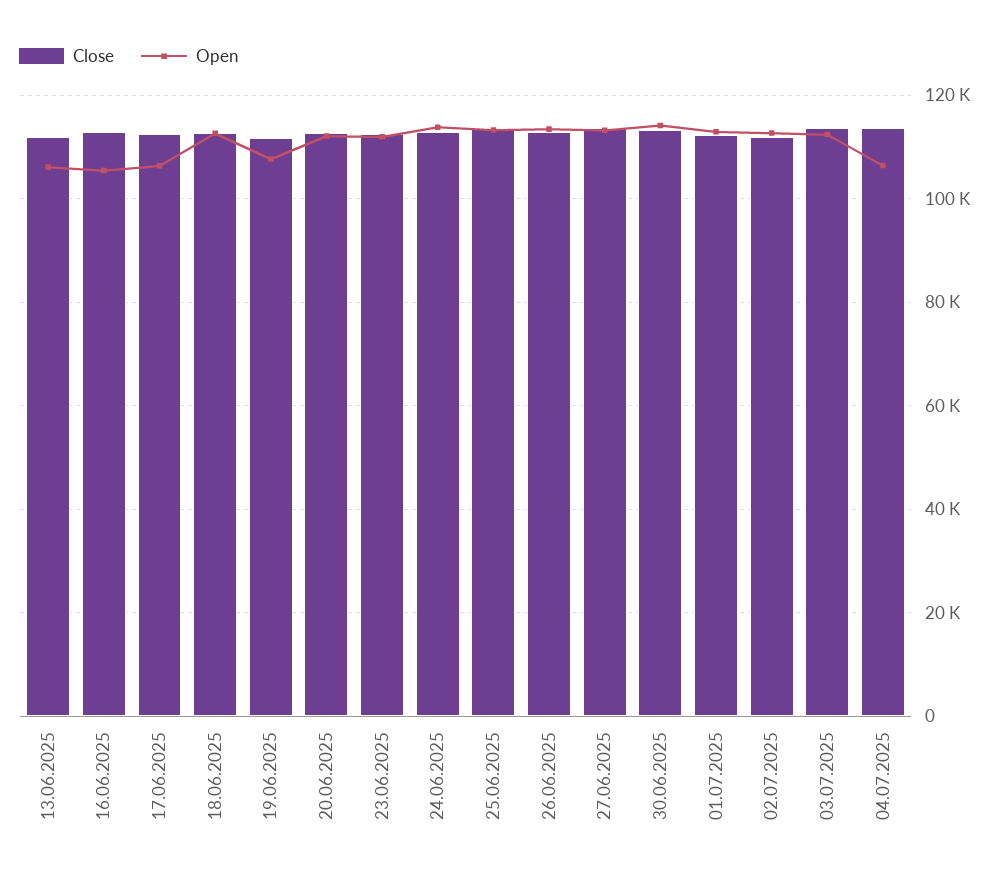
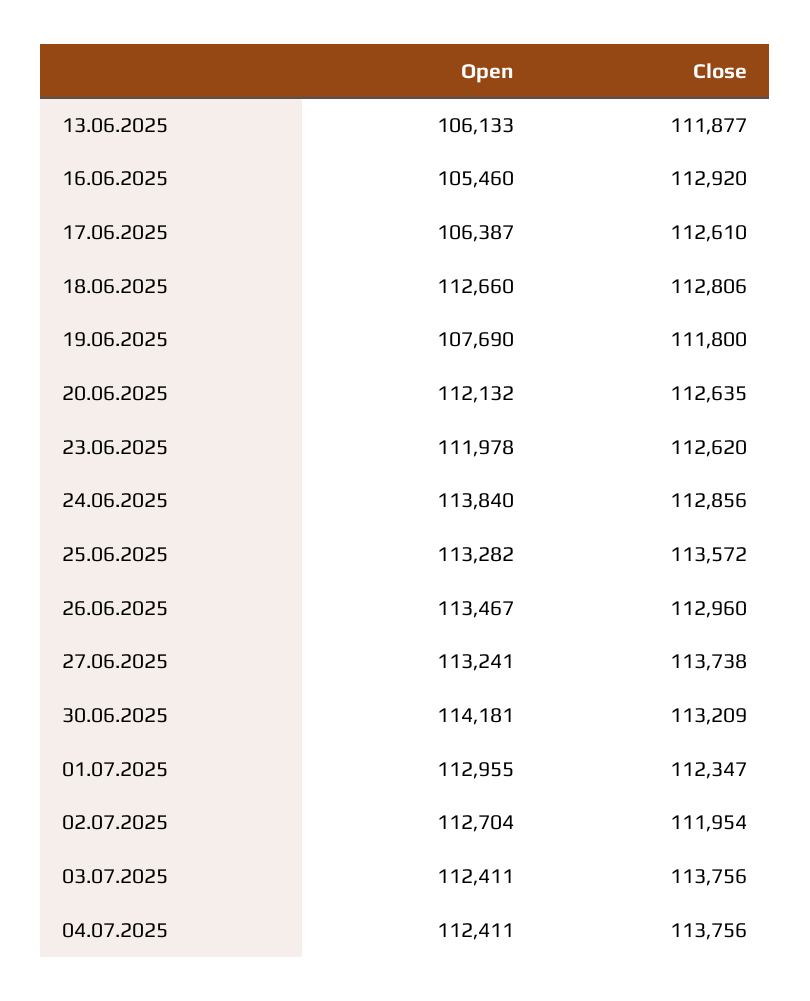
  {
    "Close": {
      "13.06.2025": 111877,
      "16.06.2025": 112920,
      "17.06.2025": 112610,
      "18.06.2025": 112806,
      "19.06.2025": 111800,
      "20.06.2025": 112635,
      "23.06.2025": 112620,
      "24.06.2025": 112856,
      "25.06.2025": 113572,
      "26.06.2025": 112960,
      "27.06.2025": 113738,
      "30.06.2025": 113209,
      "01.07.2025": 112347,
      "02.07.2025": 111954,
      "03.07.2025": 113756,
      "04.07.2025": 113756
    },
    "Open": {
      "13.06.2025": 106133,
      "16.06.2025": 105460,
      "17.06.2025": 106387,
      "18.06.2025": 112660,
      "19.06.2025": 107690,
      "20.06.2025": 112132,
      "23.06.2025": 111978,
      "24.06.2025": 113840,
      "25.06.2025": 113282,
      "26.06.2025": 113467,
      "27.06.2025": 113241,
      "30.06.2025": 114181,
      "01.07.2025": 112955,
      "02.07.2025": 112704,
      "03.07.2025": 112411,
-     "04.07.2025": 106000
+     "04.07.2025": 112411
    }
  }

